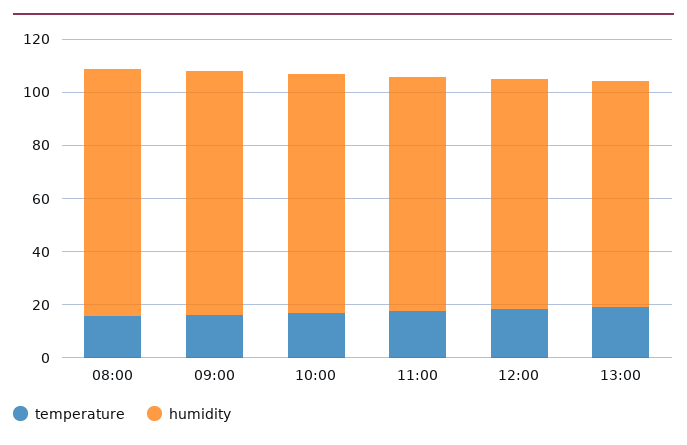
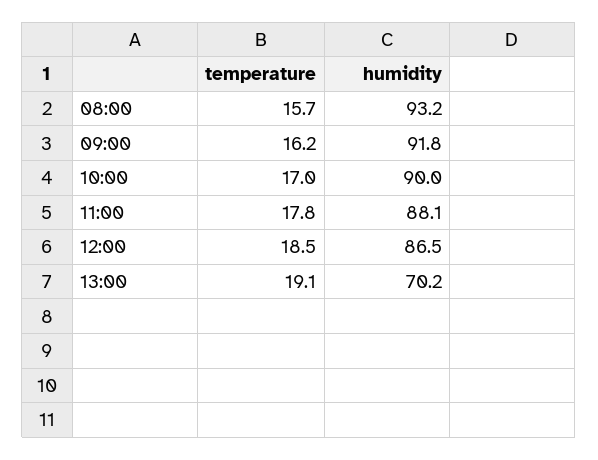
  {
    "temperature": {
      "08:00": 15.7,
      "09:00": 16.2,
      "10:00": 17,
      "11:00": 17.8,
      "12:00": 18.5,
      "13:00": 19.1
    },
    "humidity": {
      "08:00": 93.2,
      "09:00": 91.8,
      "10:00": 90,
      "11:00": 88.1,
      "12:00": 86.5,
-     "13:00": 85
+     "13:00": 70.2
    }
  }

